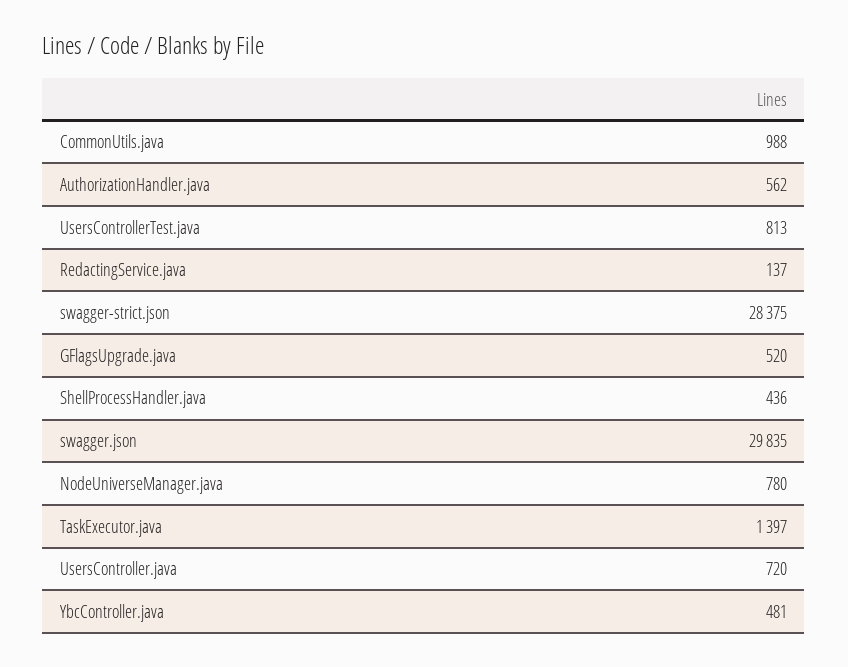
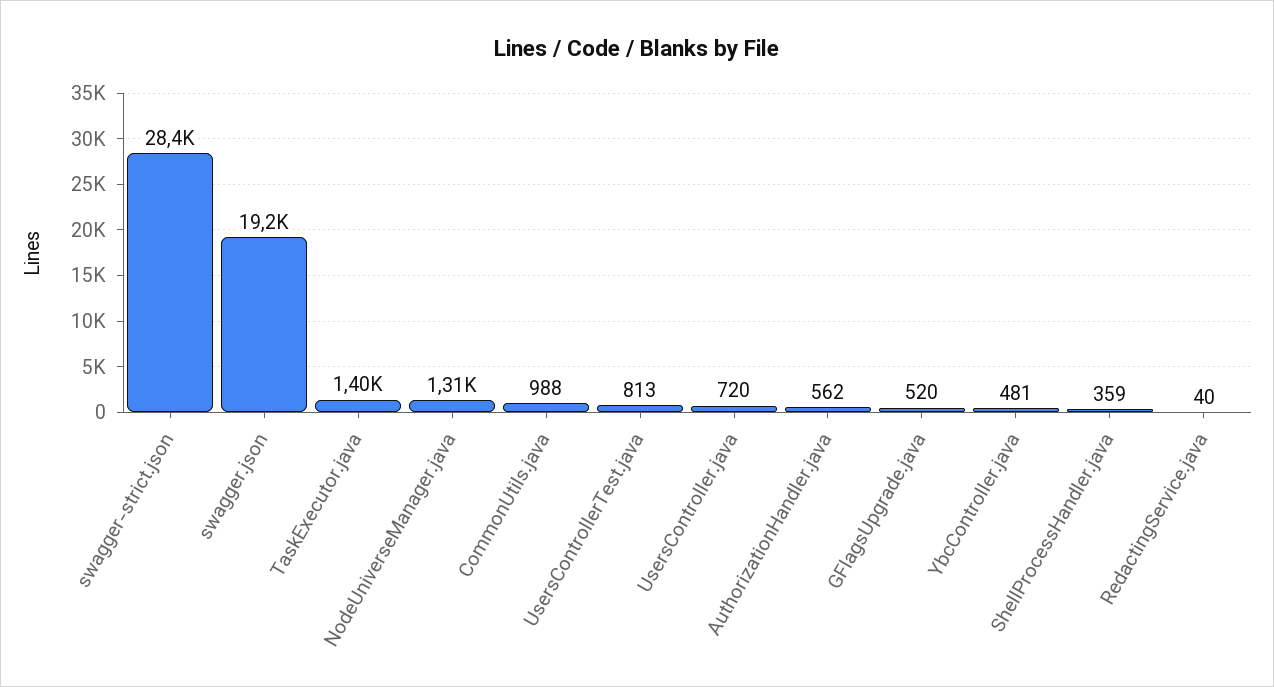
  {
    "CommonUtils.java": 988,
    "AuthorizationHandler.java": 562,
    "UsersControllerTest.java": 813,
-   "RedactingService.java": 137,
+   "RedactingService.java": 40,
    "swagger-strict.json": 28375,
    "GFlagsUpgrade.java": 520,
-   "ShellProcessHandler.java": 436,
+   "ShellProcessHandler.java": 359,
-   "swagger.json": 29835,
+   "swagger.json": 19200,
-   "NodeUniverseManager.java": 780,
+   "NodeUniverseManager.java": 1310,
    "TaskExecutor.java": 1397,
    "UsersController.java": 720,
    "YbcController.java": 481
  }

